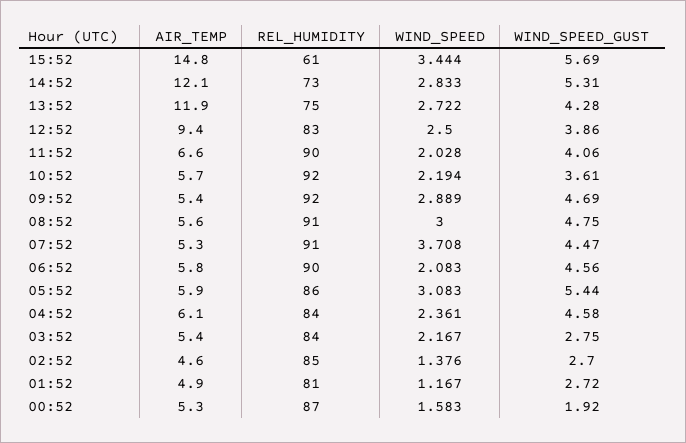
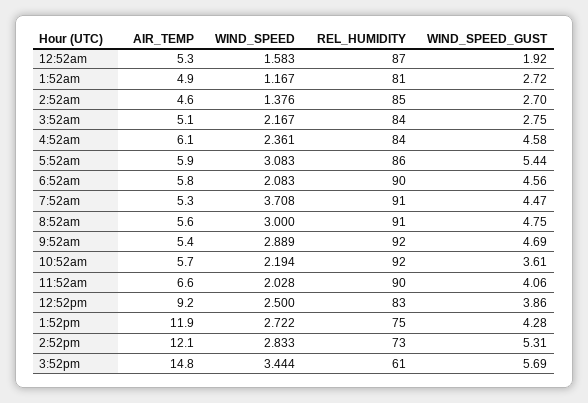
  {
    "AIR_TEMP": {
      "15:52": 14.8,
      "14:52": 12.1,
      "13:52": 11.9,
-     "12:52": 9.4,
+     "12:52": 9.2,
      "11:52": 6.6,
      "10:52": 5.7,
      "09:52": 5.4,
      "08:52": 5.6,
      "07:52": 5.3,
      "06:52": 5.8,
      "05:52": 5.9,
      "04:52": 6.1,
-     "03:52": 5.4,
+     "03:52": 5.1,
      "02:52": 4.6,
      "01:52": 4.9,
      "00:52": 5.3
    },
    "REL_HUMIDITY": {
      "15:52": 61,
      "14:52": 73,
      "13:52": 75,
      "12:52": 83,
      "11:52": 90,
      "10:52": 92,
      "09:52": 92,
      "08:52": 91,
      "07:52": 91,
      "06:52": 90,
      "05:52": 86,
      "04:52": 84,
      "03:52": 84,
      "02:52": 85,
      "01:52": 81,
      "00:52": 87
    },
    "WIND_SPEED": {
      "15:52": 3.444,
      "14:52": 2.833,
      "13:52": 2.722,
      "12:52": 2.5,
      "11:52": 2.028,
      "10:52": 2.194,
      "09:52": 2.889,
      "08:52": 3,
      "07:52": 3.708,
      "06:52": 2.083,
      "05:52": 3.083,
      "04:52": 2.361,
      "03:52": 2.167,
      "02:52": 1.376,
      "01:52": 1.167,
      "00:52": 1.583
    },
    "WIND_SPEED_GUST": {
      "15:52": 5.69,
      "14:52": 5.31,
      "13:52": 4.28,
      "12:52": 3.86,
      "11:52": 4.06,
      "10:52": 3.61,
      "09:52": 4.69,
      "08:52": 4.75,
      "07:52": 4.47,
      "06:52": 4.56,
      "05:52": 5.44,
      "04:52": 4.58,
      "03:52": 2.75,
      "02:52": 2.7,
      "01:52": 2.72,
      "00:52": 1.92
    }
  }

